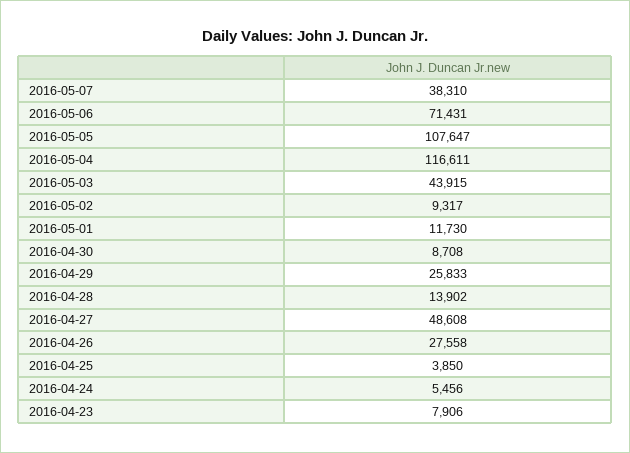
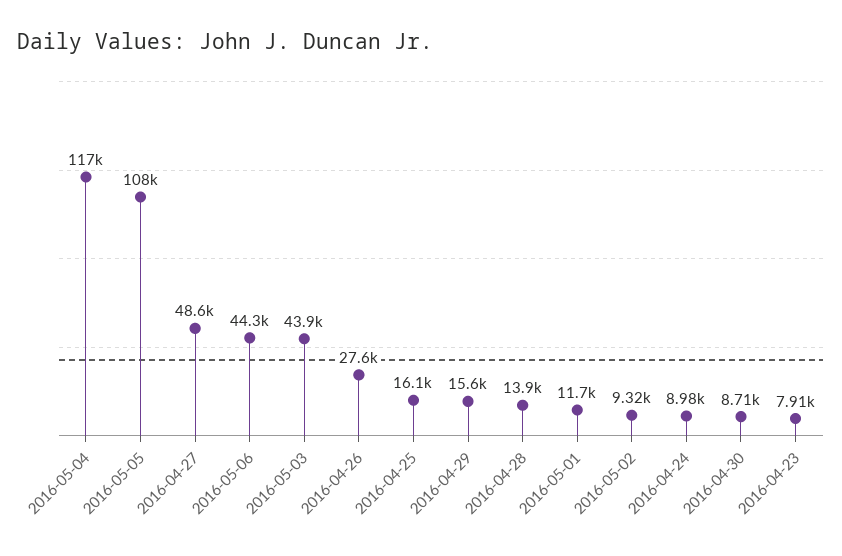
  {
-   "2016-05-07": 38310,
-   "2016-05-06": 71431,
+   "2016-05-06": 44300,
    "2016-05-05": 107647,
    "2016-05-04": 116611,
    "2016-05-03": 43915,
    "2016-05-02": 9317,
    "2016-05-01": 11730,
    "2016-04-30": 8708,
-   "2016-04-29": 25833,
+   "2016-04-29": 15600,
    "2016-04-28": 13902,
    "2016-04-27": 48608,
    "2016-04-26": 27558,
-   "2016-04-25": 3850,
+   "2016-04-25": 16100,
-   "2016-04-24": 5456,
+   "2016-04-24": 8980,
    "2016-04-23": 7906
  }

